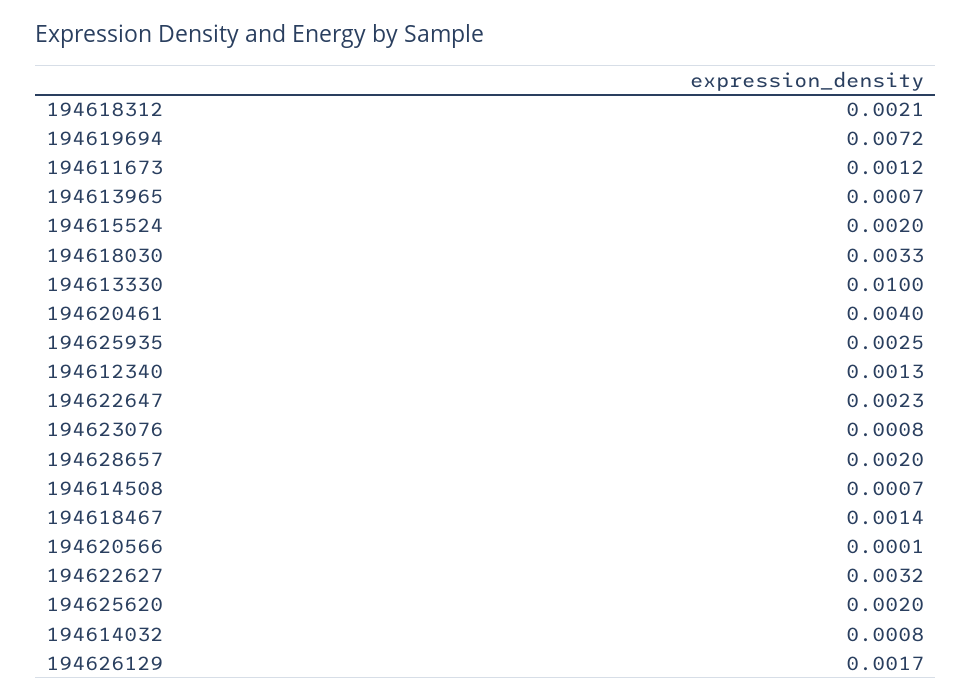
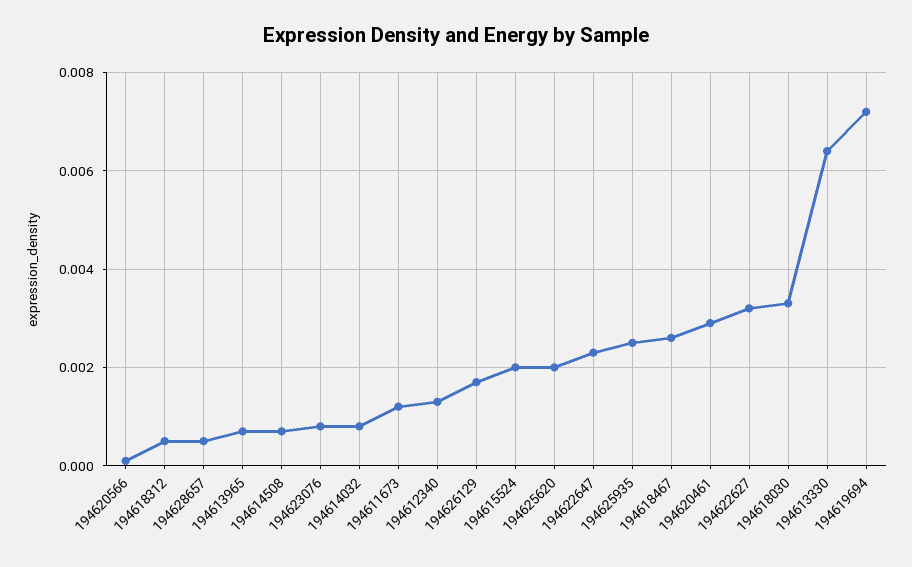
  {
-   "194618312": 0.0021,
+   "194618312": 0.0005,
    "194619694": 0.0072,
    "194611673": 0.0012,
    "194613965": 0.0007,
    "194615524": 0.002,
    "194618030": 0.0033,
-   "194613330": 0.01,
+   "194613330": 0.0065,
-   "194620461": 0.004,
+   "194620461": 0.003,
    "194625935": 0.0025,
    "194612340": 0.0013,
    "194622647": 0.0023,
    "194623076": 0.0008,
-   "194628657": 0.002,
+   "194628657": 0.0005,
    "194614508": 0.0007,
-   "194618467": 0.0014,
+   "194618467": 0.0025,
    "194620566": 0.0001,
    "194622627": 0.0032,
    "194625620": 0.002,
    "194614032": 0.0008,
    "194626129": 0.0017
  }

